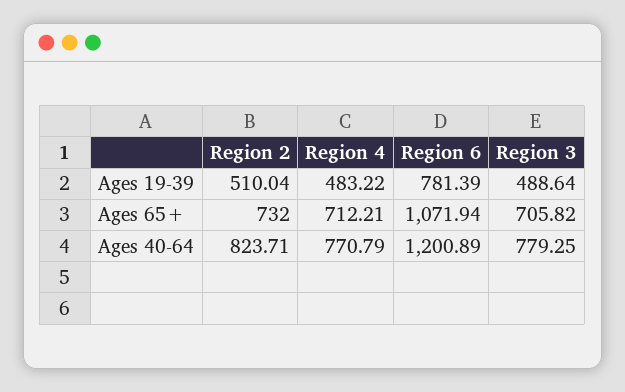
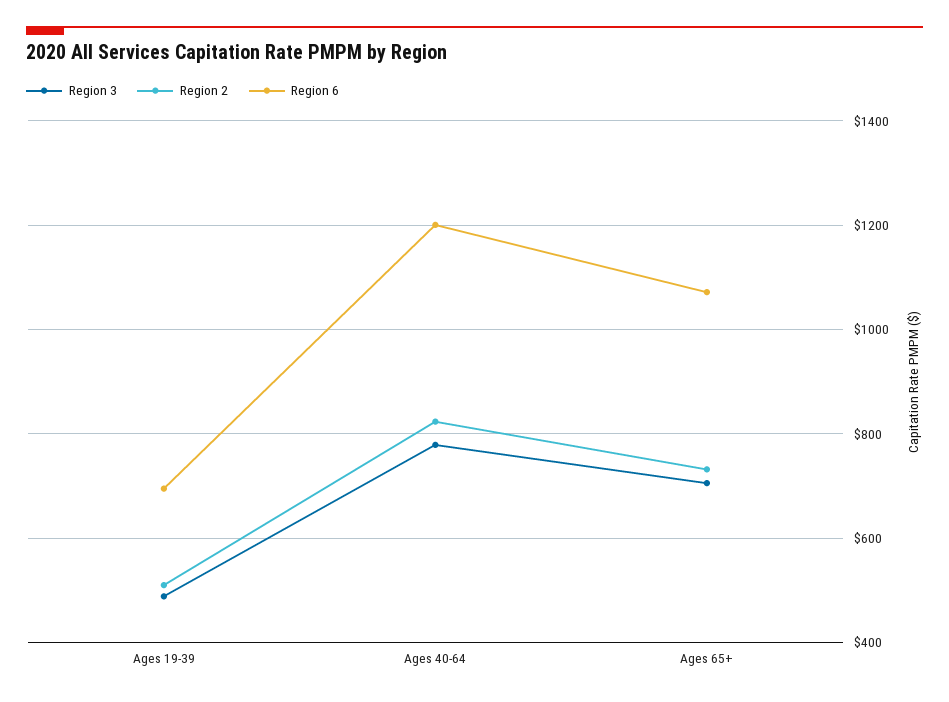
  {
    "Region 2": {
      "Ages 19-39": 510.04,
      "Ages 65+": 732,
      "Ages 40-64": 823.71
    },
-   "Region 4": {
-     "Ages 19-39": 483.22,
-     "Ages 65+": 712.21,
-     "Ages 40-64": 770.79
-   },
    "Region 6": {
-     "Ages 19-39": 781.39,
+     "Ages 19-39": 700,
      "Ages 65+": 1071.94,
      "Ages 40-64": 1200.89
    },
    "Region 3": {
      "Ages 19-39": 488.64,
      "Ages 65+": 705.82,
      "Ages 40-64": 779.25
    }
  }

